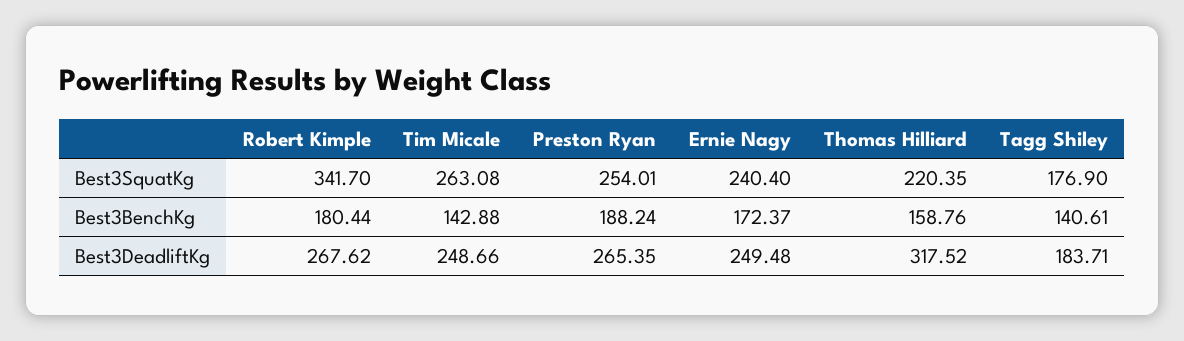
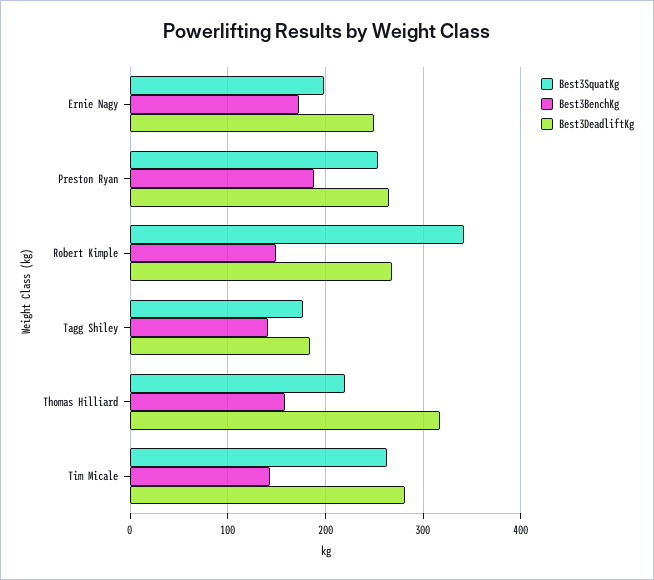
  {
    "Best3SquatKg": {
      "Robert Kimple": 341.7,
      "Tim Micale": 263.08,
      "Preston Ryan": 254.01,
-     "Ernie Nagy": 240.4,
+     "Ernie Nagy": 200,
      "Thomas Hilliard": 220.35,
      "Tagg Shiley": 176.9
    },
    "Best3BenchKg": {
-     "Robert Kimple": 180.44,
+     "Robert Kimple": 150,
      "Tim Micale": 142.88,
      "Preston Ryan": 188.24,
      "Ernie Nagy": 172.37,
      "Thomas Hilliard": 158.76,
      "Tagg Shiley": 140.61
    },
    "Best3DeadliftKg": {
      "Robert Kimple": 267.62,
-     "Tim Micale": 248.66,
+     "Tim Micale": 280,
      "Preston Ryan": 265.35,
      "Ernie Nagy": 249.48,
      "Thomas Hilliard": 317.52,
      "Tagg Shiley": 183.71
    }
  }

